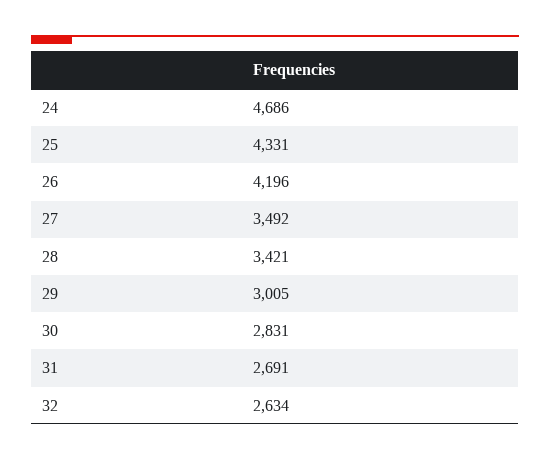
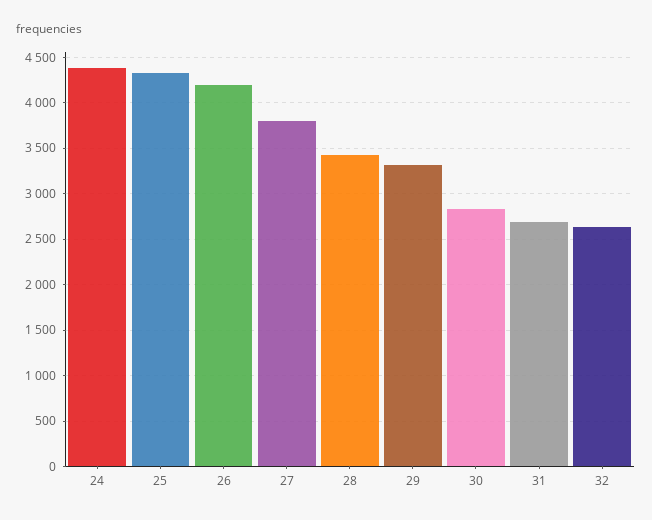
  {
-   "24": 4686,
+   "24": 4400,
    "25": 4331,
    "26": 4196,
-   "27": 3492,
+   "27": 3800,
    "28": 3421,
-   "29": 3005,
+   "29": 3300,
    "30": 2831,
    "31": 2691,
    "32": 2634
  }

